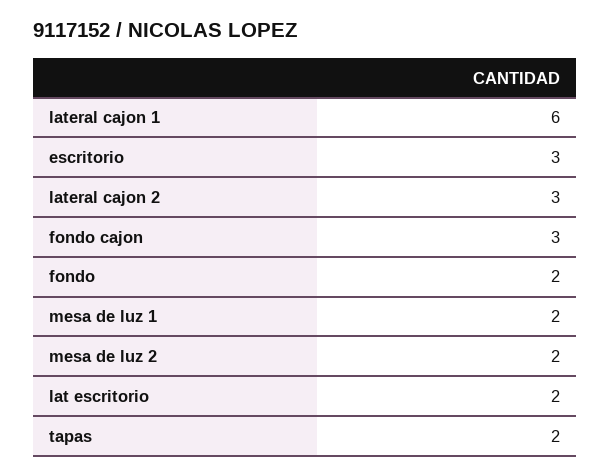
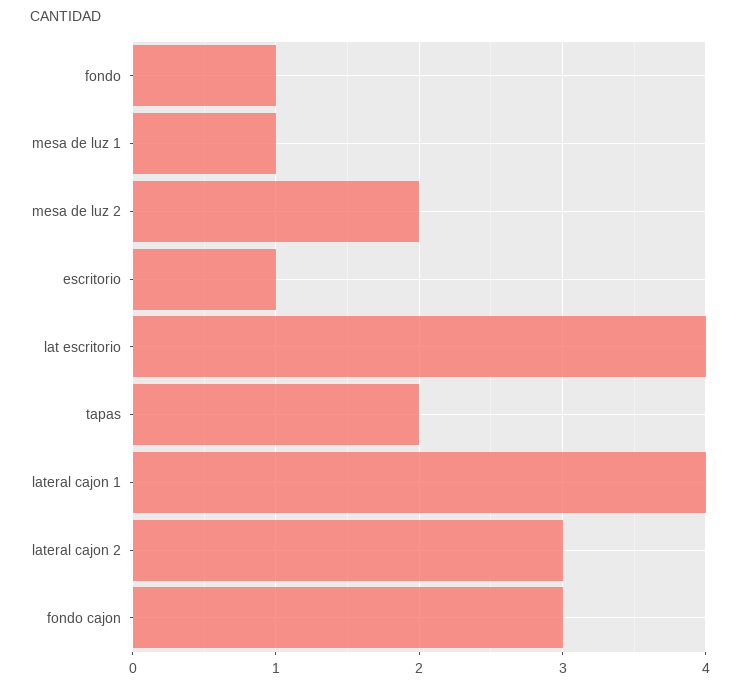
  {
-   "lateral cajon 1": 6,
+   "lateral cajon 1": 4,
-   "escritorio": 3,
+   "escritorio": 1,
    "lateral cajon 2": 3,
    "fondo cajon": 3,
-   "fondo": 2,
+   "fondo": 1,
-   "mesa de luz 1": 2,
+   "mesa de luz 1": 1,
    "mesa de luz 2": 2,
-   "lat escritorio": 2,
+   "lat escritorio": 4,
    "tapas": 2
  }

